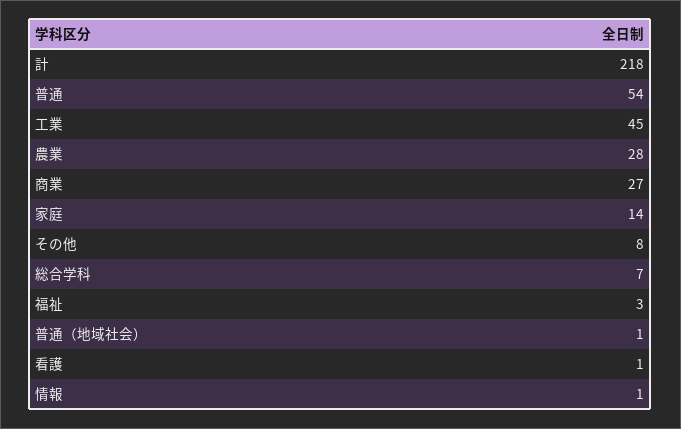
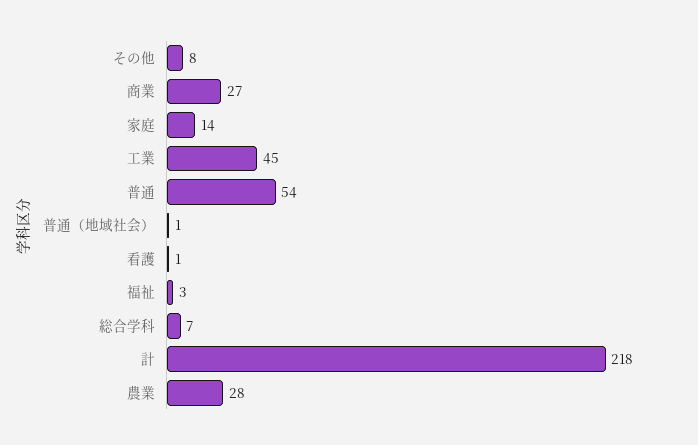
  {
    "計": 218,
    "普通": 54,
    "工業": 45,
    "農業": 28,
    "商業": 27,
    "家庭": 14,
    "その他": 8,
    "総合学科": 7,
    "福祉": 3,
    "普通（地域社会）": 1,
-   "看護": 1,
+   "看護": 1
-   "情報": 1
  }

